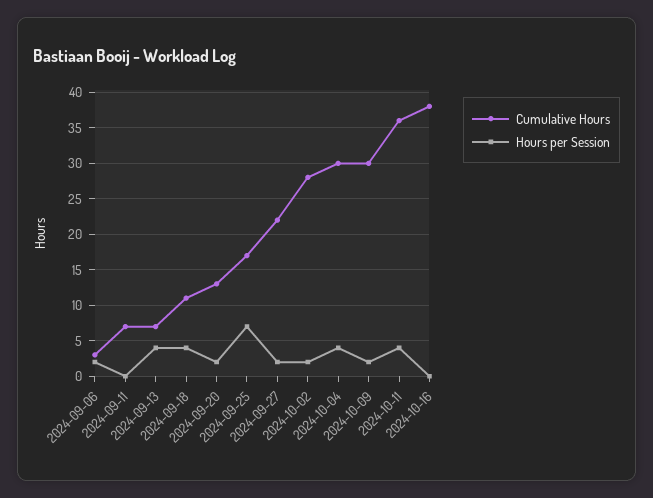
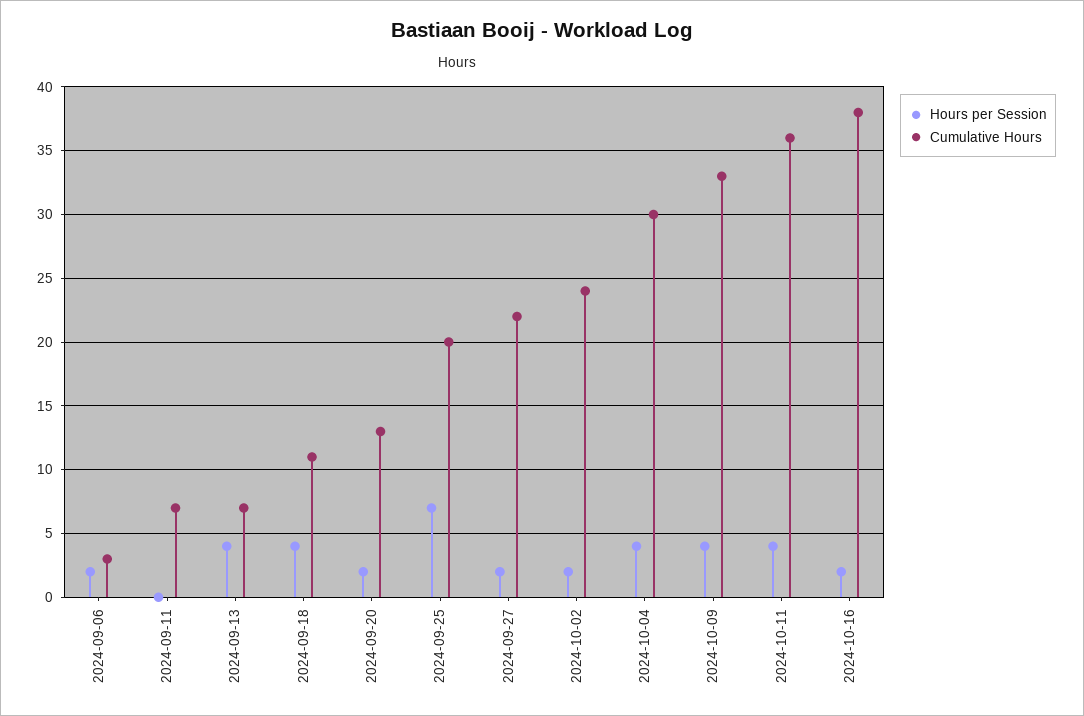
  {
    "Cumulative Hours": {
      "2024-09-06": 3,
      "2024-09-11": 7,
      "2024-09-13": 7,
      "2024-09-18": 11,
      "2024-09-20": 13,
-     "2024-09-25": 17,
+     "2024-09-25": 20,
      "2024-09-27": 22,
-     "2024-10-02": 28,
+     "2024-10-02": 24,
      "2024-10-04": 30,
-     "2024-10-09": 30,
+     "2024-10-09": 33,
      "2024-10-11": 36,
      "2024-10-16": 38
    },
    "Hours per Session": {
      "2024-09-06": 2,
      "2024-09-11": 0,
      "2024-09-13": 4,
      "2024-09-18": 4,
      "2024-09-20": 2,
      "2024-09-25": 7,
      "2024-09-27": 2,
      "2024-10-02": 2,
      "2024-10-04": 4,
-     "2024-10-09": 2,
+     "2024-10-09": 4,
      "2024-10-11": 4,
-     "2024-10-16": 0
+     "2024-10-16": 2
    }
  }

